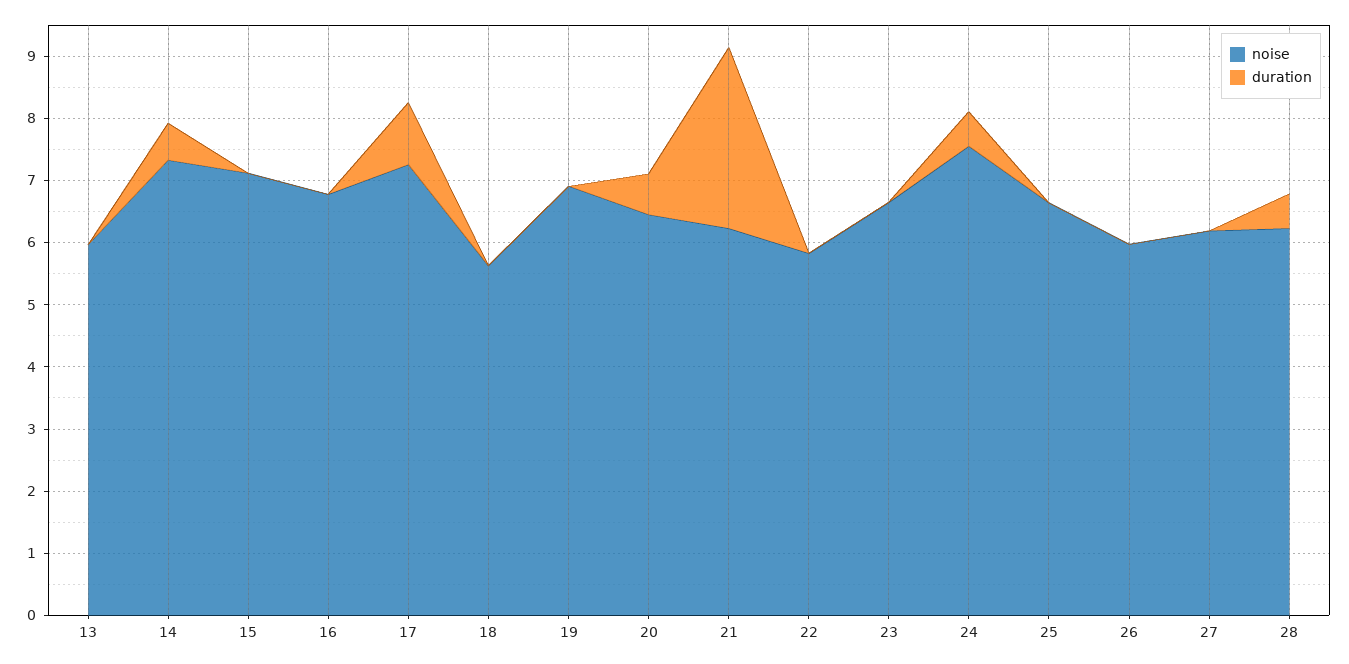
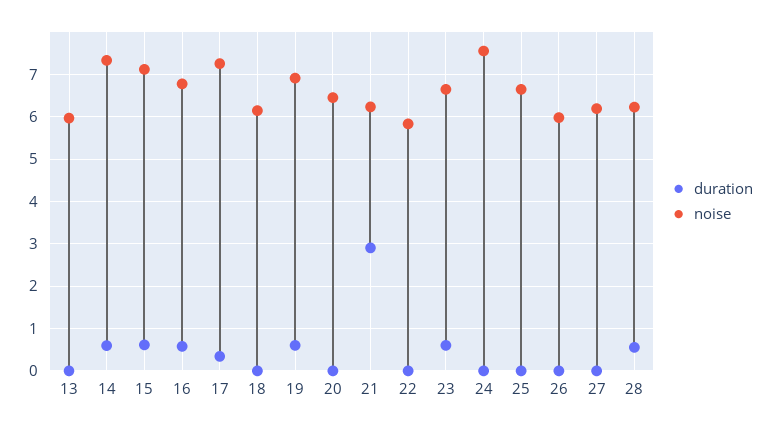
  {
    "noise": {
      "13": 6,
      "14": 7.4,
      "15": 7.2,
      "16": 6.8,
      "17": 7.2,
-     "18": 5.6,
+     "18": 6.2,
      "19": 7,
      "20": 6.4,
      "21": 6.2,
      "22": 5.8,
      "23": 6.6,
      "24": 7.6,
      "25": 6.6,
      "26": 6,
      "27": 6.2,
      "28": 6.2
    },
    "duration": {
      "13": 0,
      "14": 0.6,
-     "15": 0,
+     "15": 0.6,
-     "16": 0,
+     "16": 0.6,
-     "17": 1,
+     "17": 0.4,
      "18": 0,
-     "19": 0,
+     "19": 0.6,
-     "20": 0.6,
+     "20": 0,
      "21": 3,
      "22": 0,
-     "23": 0,
+     "23": 0.6,
-     "24": 0.6,
+     "24": 0,
      "25": 0,
      "26": 0,
      "27": 0,
      "28": 0.6
    }
  }

